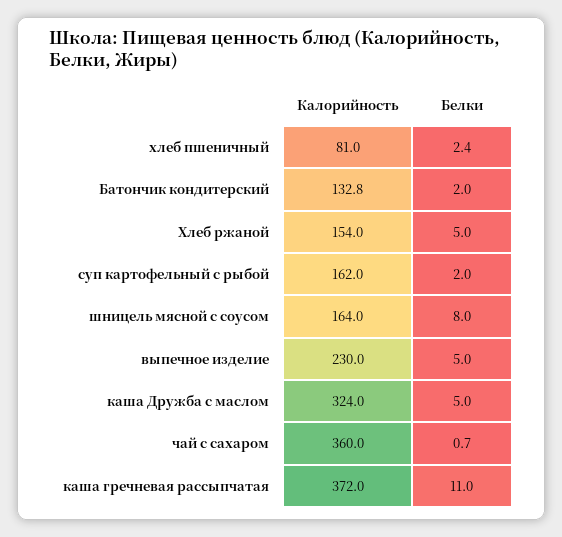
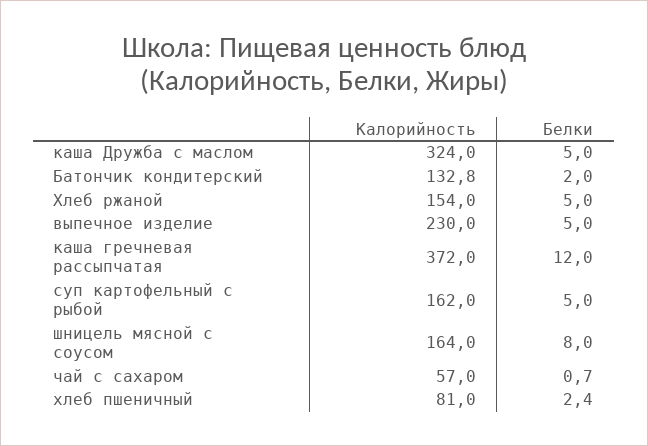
  {
    "Калорийность": {
      "хлеб пшеничный": 81,
      "Батончик кондитерский": 132.8,
      "Хлеб ржаной": 154,
      "суп картофельный с рыбой": 162,
      "шницель мясной с соусом": 164,
      "выпечное изделие": 230,
      "каша Дружба с маслом": 324,
-     "чай с сахаром": 360,
+     "чай с сахаром": 57,
      "каша гречневая рассыпчатая": 372
    },
    "Белки": {
      "хлеб пшеничный": 2.4,
      "Батончик кондитерский": 2,
      "Хлеб ржаной": 5,
-     "суп картофельный с рыбой": 2,
+     "суп картофельный с рыбой": 5,
      "шницель мясной с соусом": 8,
      "выпечное изделие": 5,
      "каша Дружба с маслом": 5,
      "чай с сахаром": 0.7,
-     "каша гречневая рассыпчатая": 11
+     "каша гречневая рассыпчатая": 12
    }
  }

